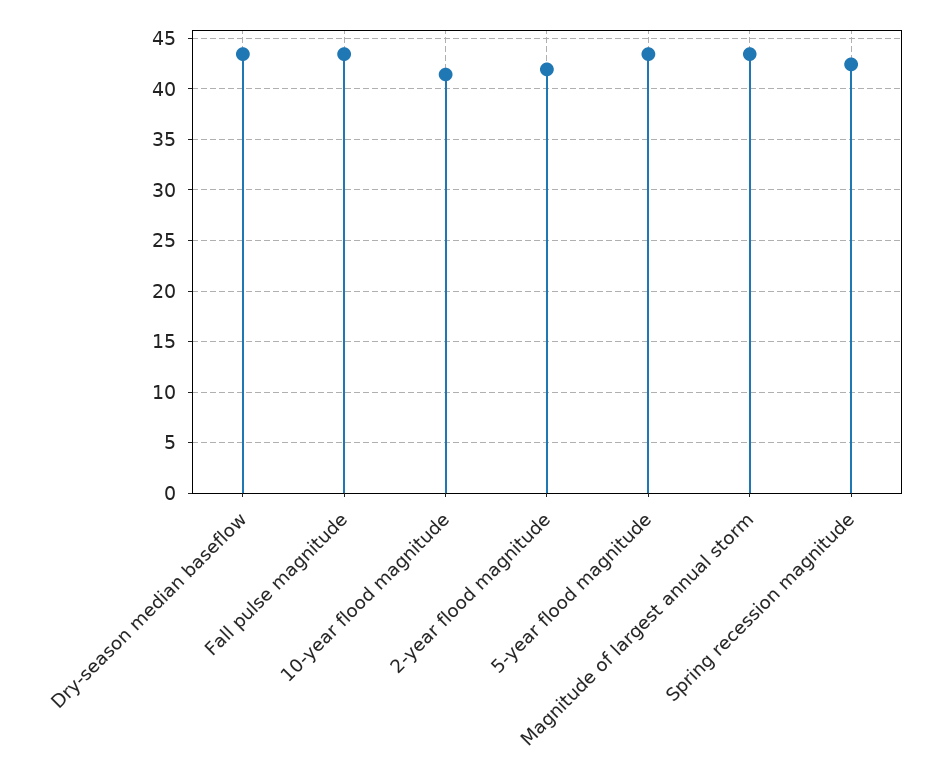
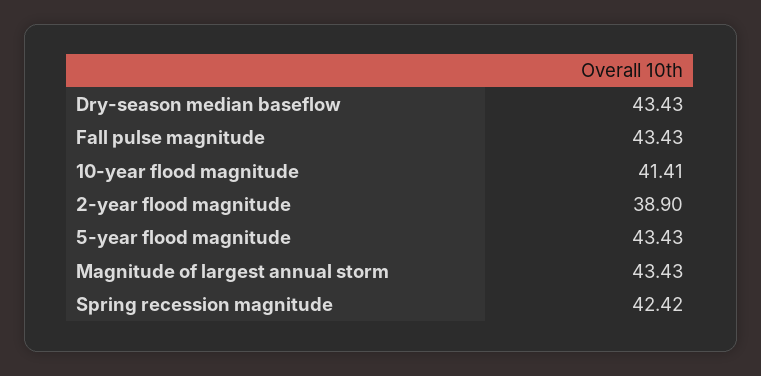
  {
    "Dry-season median baseflow": 43.43,
    "Fall pulse magnitude": 43.43,
    "10-year flood magnitude": 41.41,
-   "2-year flood magnitude": 42,
+   "2-year flood magnitude": 38.9,
    "5-year flood magnitude": 43.43,
    "Magnitude of largest annual storm": 43.43,
    "Spring recession magnitude": 42.42
  }

